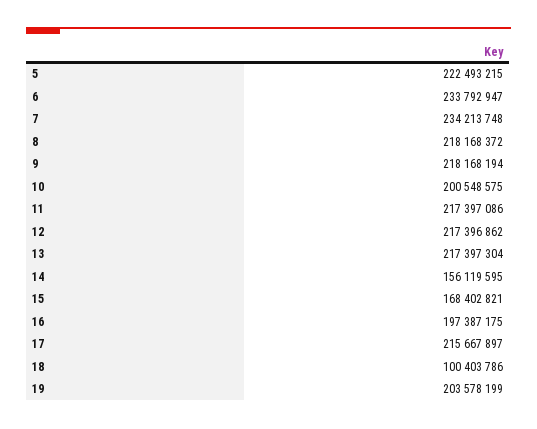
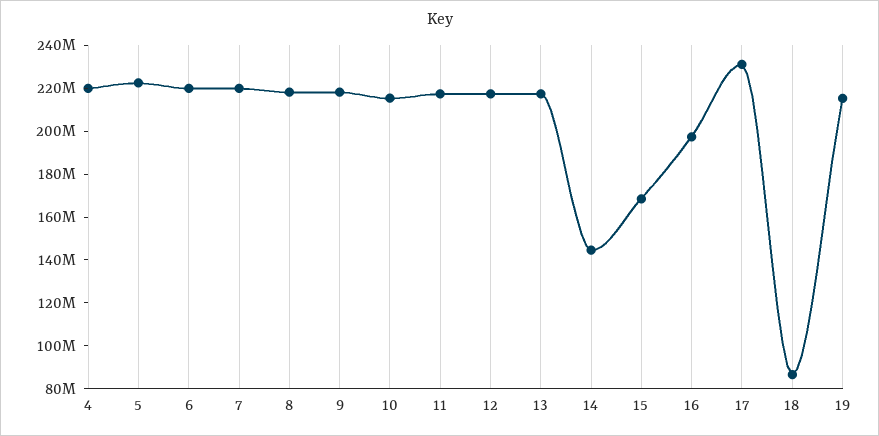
  {
    "5": 222493215,
-   "6": 233792947,
+   "6": 220000000,
-   "7": 234213748,
+   "7": 220000000,
    "8": 218168372,
    "9": 218168194,
-   "10": 200548575,
+   "10": 215000000,
    "11": 217397086,
    "12": 217396862,
    "13": 217397304,
-   "14": 156119595,
+   "14": 145000000,
    "15": 168402821,
    "16": 197387175,
-   "17": 215667897,
+   "17": 230000000,
-   "18": 100403786,
+   "18": 85000000,
-   "19": 203578199
+   "19": 215000000,
+   "4": 220000000
  }

